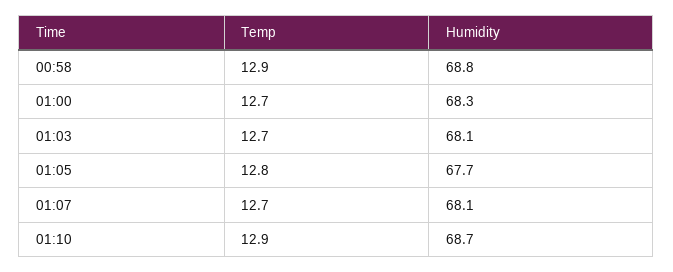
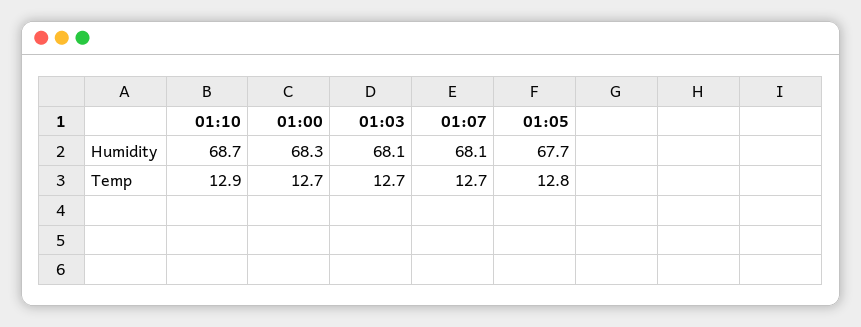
  {
    "Temp": {
-     "00:58": 12.9,
      "01:00": 12.7,
      "01:03": 12.7,
      "01:05": 12.8,
      "01:07": 12.7,
      "01:10": 12.9
    },
    "Humidity": {
-     "00:58": 68.8,
      "01:00": 68.3,
      "01:03": 68.1,
      "01:05": 67.7,
      "01:07": 68.1,
      "01:10": 68.7
    }
  }

